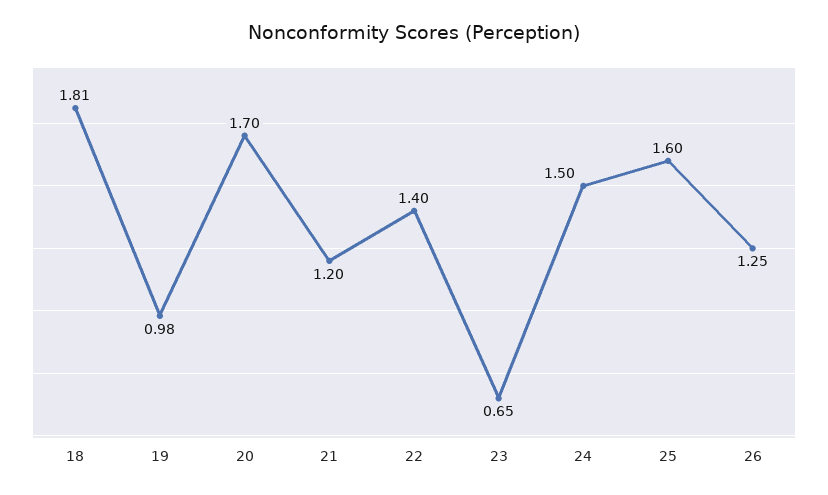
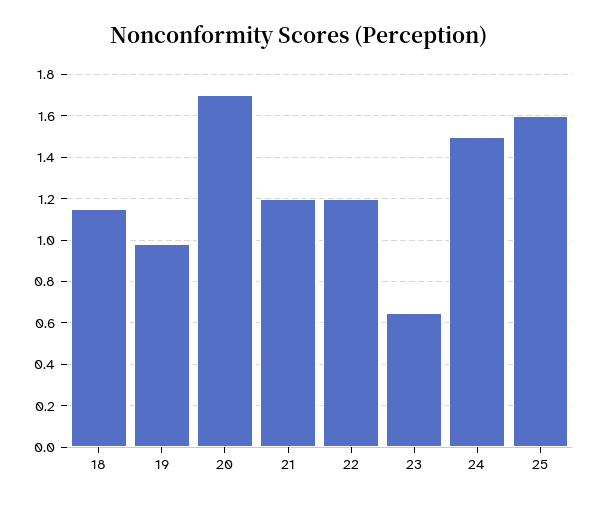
  {
-   "18": 1.81,
+   "18": 1.15,
    "19": 0.98,
    "20": 1.7,
    "21": 1.2,
-   "22": 1.4,
+   "22": 1.2,
    "23": 0.65,
    "24": 1.5,
-   "25": 1.6,
+   "25": 1.6
-   "26": 1.25
  }

